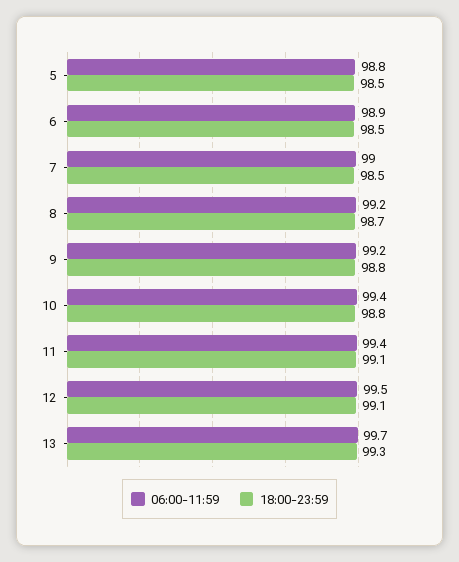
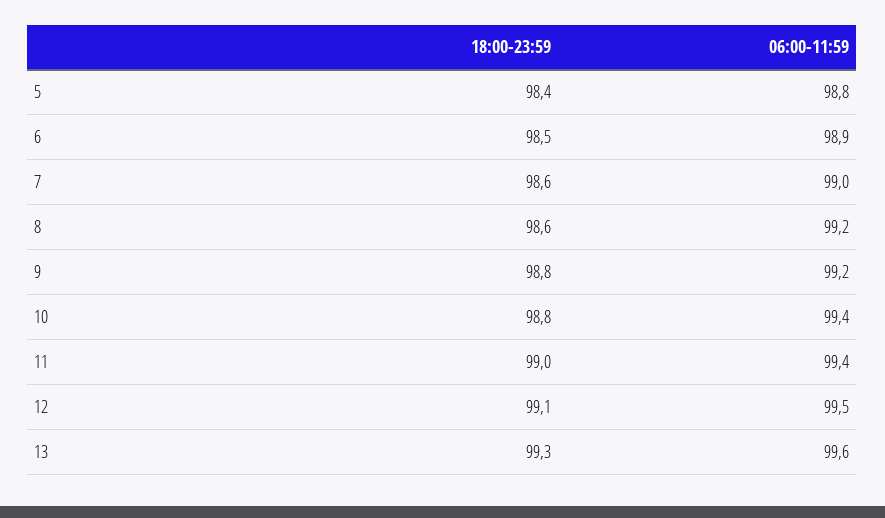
  {
    "06:00-11:59": {
      "5": 98.8,
      "6": 98.9,
      "7": 99,
      "8": 99.2,
      "9": 99.2,
      "10": 99.4,
      "11": 99.4,
      "12": 99.5,
-     "13": 99.7
+     "13": 99.6
    },
    "18:00-23:59": {
-     "5": 98.5,
+     "5": 98.4,
      "6": 98.5,
-     "7": 98.5,
+     "7": 98.6,
-     "8": 98.7,
+     "8": 98.6,
      "9": 98.8,
      "10": 98.8,
-     "11": 99.1,
+     "11": 99,
      "12": 99.1,
      "13": 99.3
    }
  }

